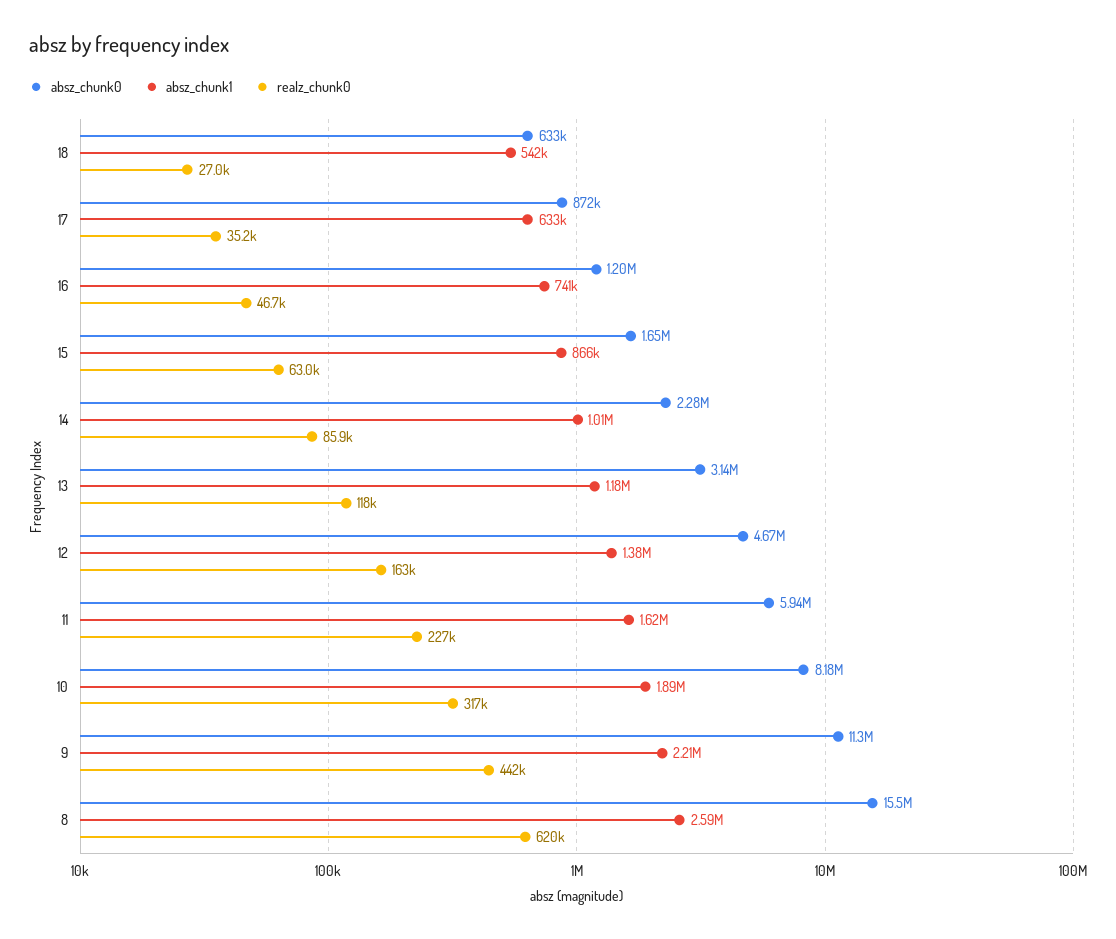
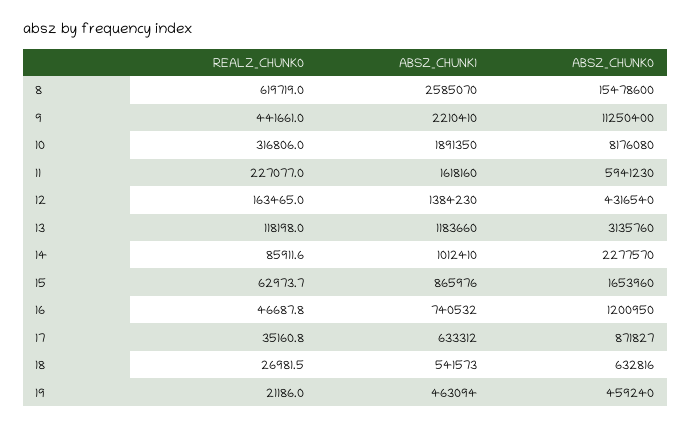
  {
    "absz_chunk0": {
      "18": 632816,
      "17": 871827,
      "16": 1200950,
      "15": 1653960,
      "14": 2277570,
      "13": 3135760,
-     "12": 4670000,
+     "12": 4316540,
      "11": 5941230,
      "10": 8176080,
      "9": 11250400,
-     "8": 15478600
+     "8": 15478600,
+     "19": 459240
    },
    "absz_chunk1": {
      "18": 541573,
      "17": 633312,
      "16": 740532,
      "15": 865976,
      "14": 1012410,
      "13": 1183660,
      "12": 1384230,
      "11": 1618160,
      "10": 1891350,
      "9": 2210410,
-     "8": 2585070
+     "8": 2585070,
+     "19": 463094
    },
    "realz_chunk0": {
      "18": 26981.5,
      "17": 35160.8,
      "16": 46687.8,
      "15": 62973.7,
      "14": 85911.6,
      "13": 118198,
      "12": 163465,
      "11": 227077,
      "10": 316806,
      "9": 441661,
-     "8": 619719
+     "8": 619719,
+     "19": 21186
    }
  }

